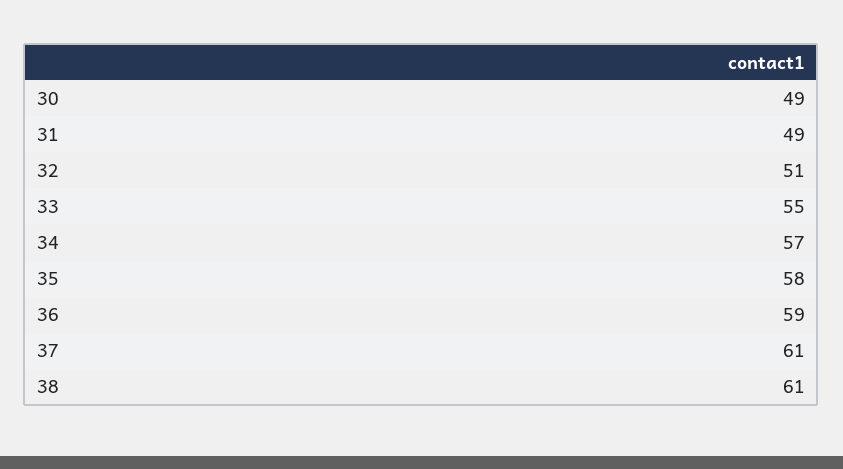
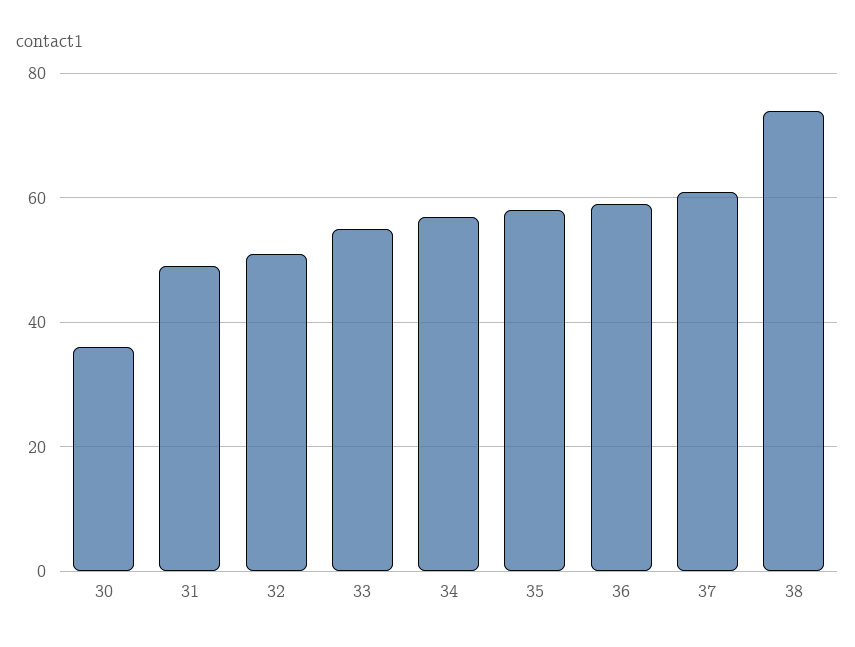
  {
-   "30": 49,
+   "30": 35,
    "31": 49,
    "32": 51,
    "33": 55,
    "34": 57,
    "35": 58,
    "36": 59,
    "37": 61,
-   "38": 61
+   "38": 75
  }

